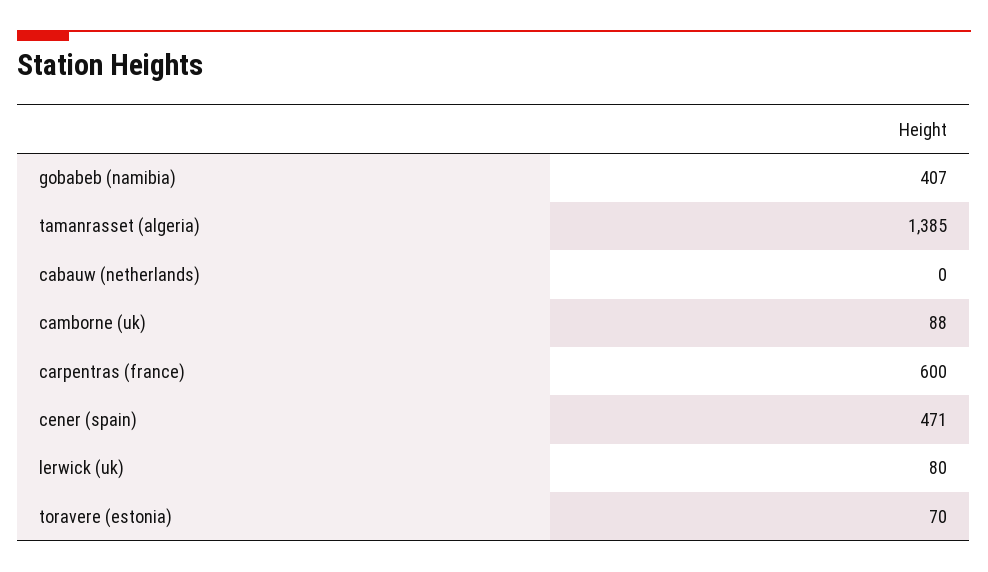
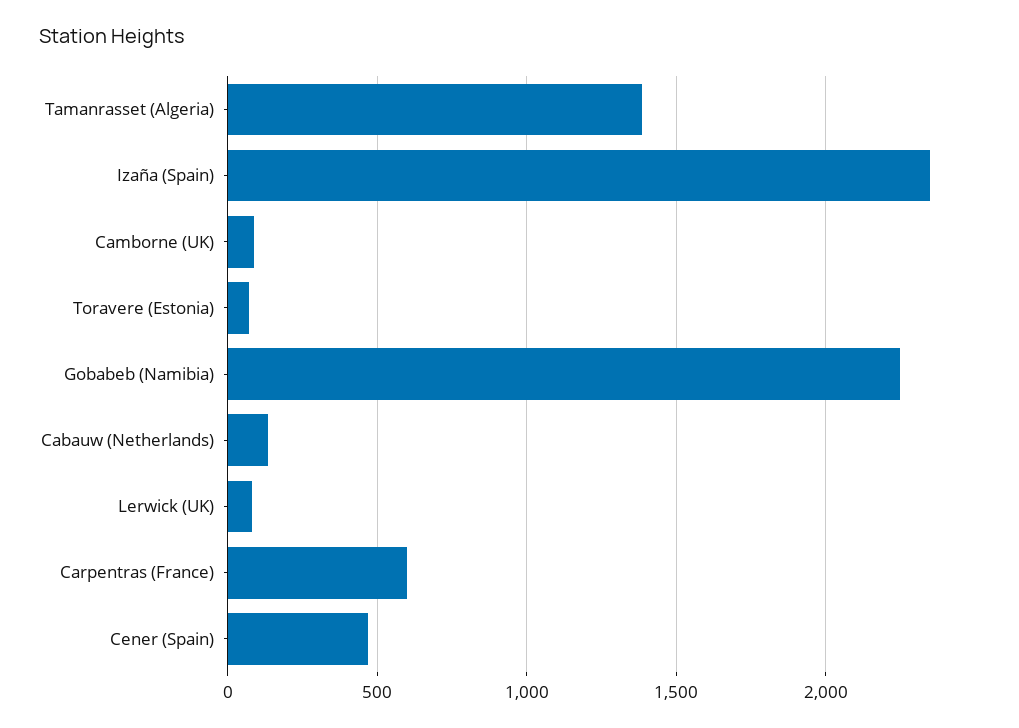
  {
-   "gobabeb (namibia)": 407,
+   "gobabeb (namibia)": 2250,
    "tamanrasset (algeria)": 1385,
-   "cabauw (netherlands)": 0,
+   "cabauw (netherlands)": 150,
    "camborne (uk)": 88,
    "carpentras (france)": 600,
    "cener (spain)": 471,
    "lerwick (uk)": 80,
-   "toravere (estonia)": 70
+   "toravere (estonia)": 70,
+   "Izaña (Spain)": 2350
  }

